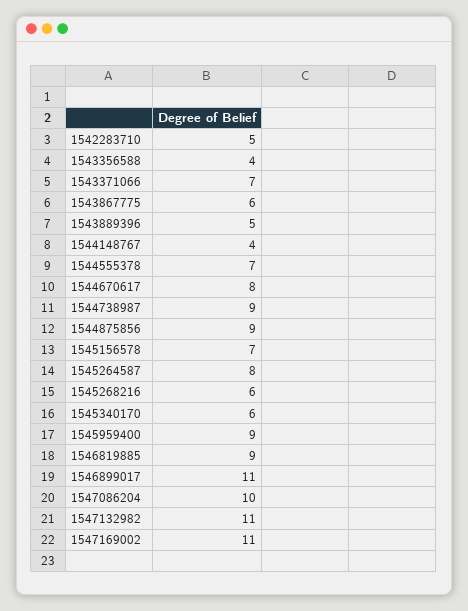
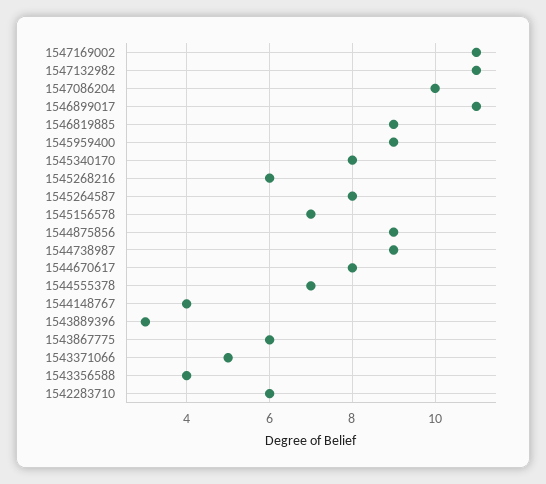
  {
-   "1542283710": 5,
+   "1542283710": 6,
    "1543356588": 4,
-   "1543371066": 7,
+   "1543371066": 5,
    "1543867775": 6,
-   "1543889396": 5,
+   "1543889396": 3,
    "1544148767": 4,
    "1544555378": 7,
    "1544670617": 8,
    "1544738987": 9,
    "1544875856": 9,
    "1545156578": 7,
    "1545264587": 8,
    "1545268216": 6,
-   "1545340170": 6,
+   "1545340170": 8,
    "1545959400": 9,
    "1546819885": 9,
    "1546899017": 11,
    "1547086204": 10,
    "1547132982": 11,
    "1547169002": 11
  }

